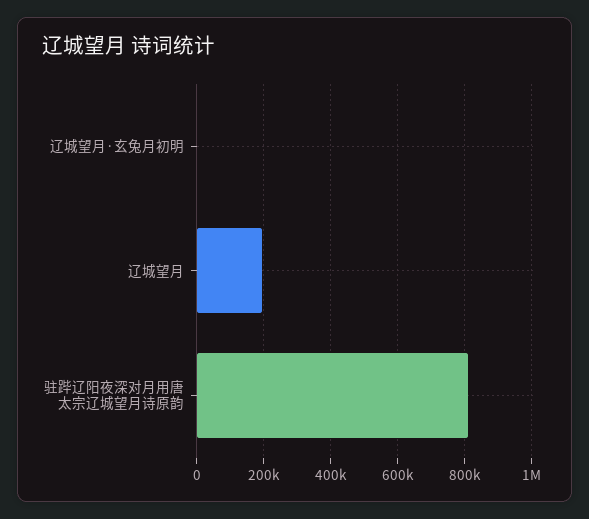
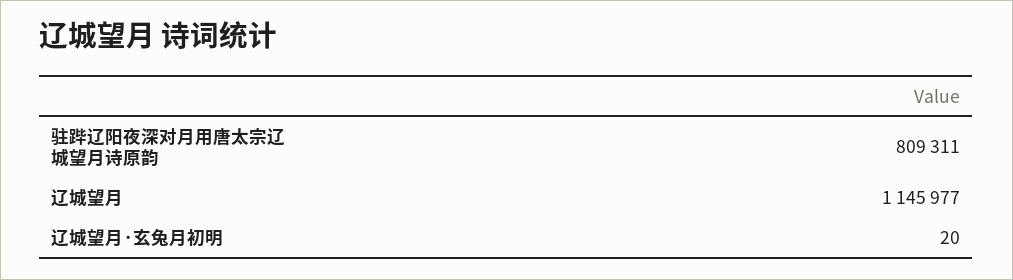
  {
    "辽城望月·玄兔月初明": 20,
-   "辽城望月": 200000,
+   "辽城望月": 1145977,
    "驻跸辽阳夜深对月用唐太宗辽城望月诗原韵": 809311
  }

